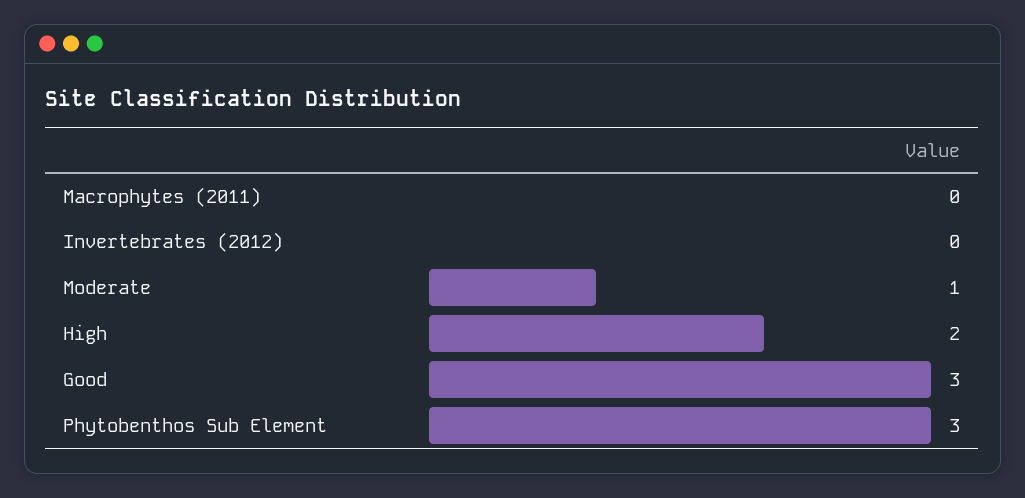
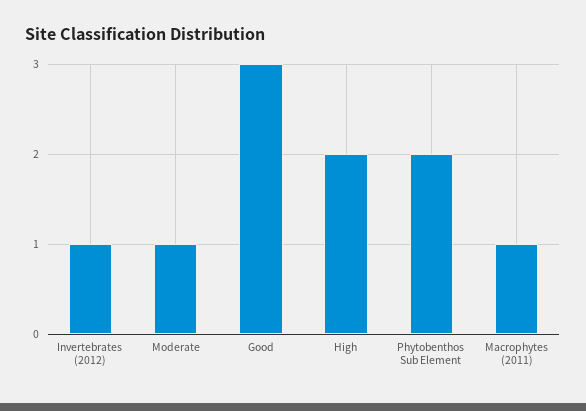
  {
-   "Macrophytes (2011)": 0,
+   "Macrophytes (2011)": 1,
-   "Invertebrates (2012)": 0,
+   "Invertebrates (2012)": 1,
    "Moderate": 1,
    "High": 2,
    "Good": 3,
-   "Phytobenthos Sub Element": 3
+   "Phytobenthos Sub Element": 2
  }

